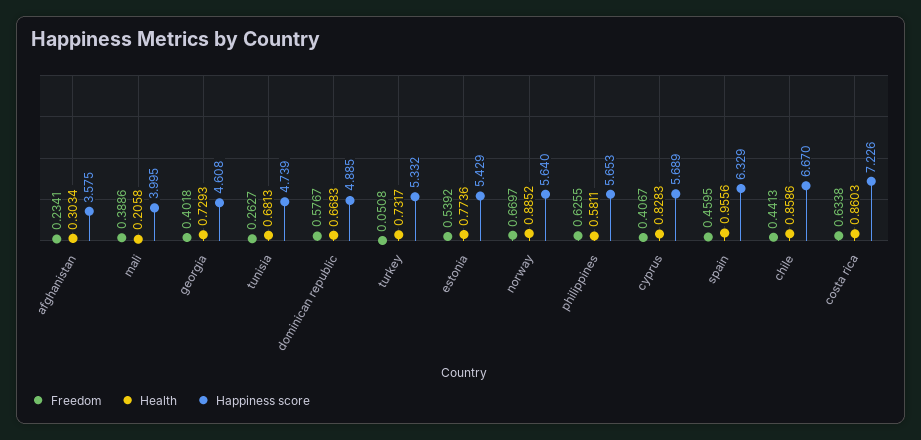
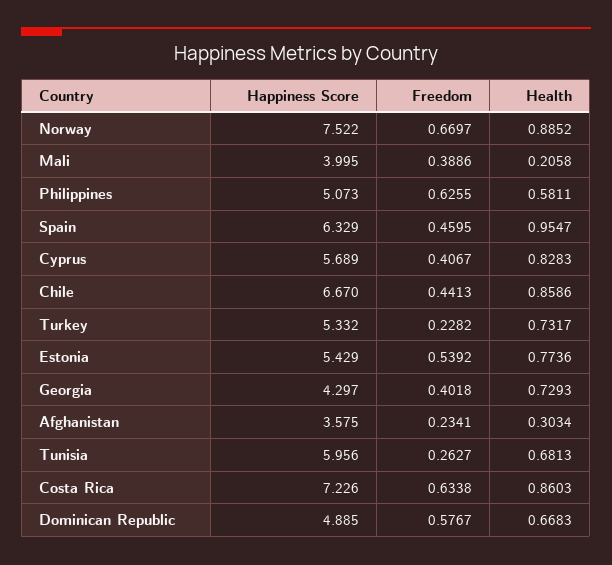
  {
    "Freedom": {
      "afghanistan": 0.2341,
      "mali": 0.3886,
      "georgia": 0.4018,
      "tunisia": 0.2627,
      "dominican republic": 0.5767,
-     "turkey": 0.0508,
+     "turkey": 0.2282,
      "estonia": 0.5392,
      "norway": 0.6697,
      "philippines": 0.6255,
      "cyprus": 0.4067,
      "spain": 0.4595,
      "chile": 0.4413,
      "costa rica": 0.6338
    },
    "Health": {
      "afghanistan": 0.3034,
      "mali": 0.2058,
      "georgia": 0.7293,
      "tunisia": 0.6813,
      "dominican republic": 0.6683,
      "turkey": 0.7317,
      "estonia": 0.7736,
      "norway": 0.8852,
      "philippines": 0.5811,
      "cyprus": 0.8283,
-     "spain": 0.9556,
+     "spain": 0.9547,
      "chile": 0.8586,
      "costa rica": 0.8603
    },
    "Happiness score": {
      "afghanistan": 3.575,
      "mali": 3.995,
-     "georgia": 4.608,
+     "georgia": 4.297,
-     "tunisia": 4.739,
+     "tunisia": 5.956,
      "dominican republic": 4.885,
      "turkey": 5.332,
      "estonia": 5.429,
-     "norway": 5.64,
+     "norway": 7.522,
-     "philippines": 5.653,
+     "philippines": 5.073,
      "cyprus": 5.689,
      "spain": 6.329,
      "chile": 6.67,
      "costa rica": 7.226
    }
  }

